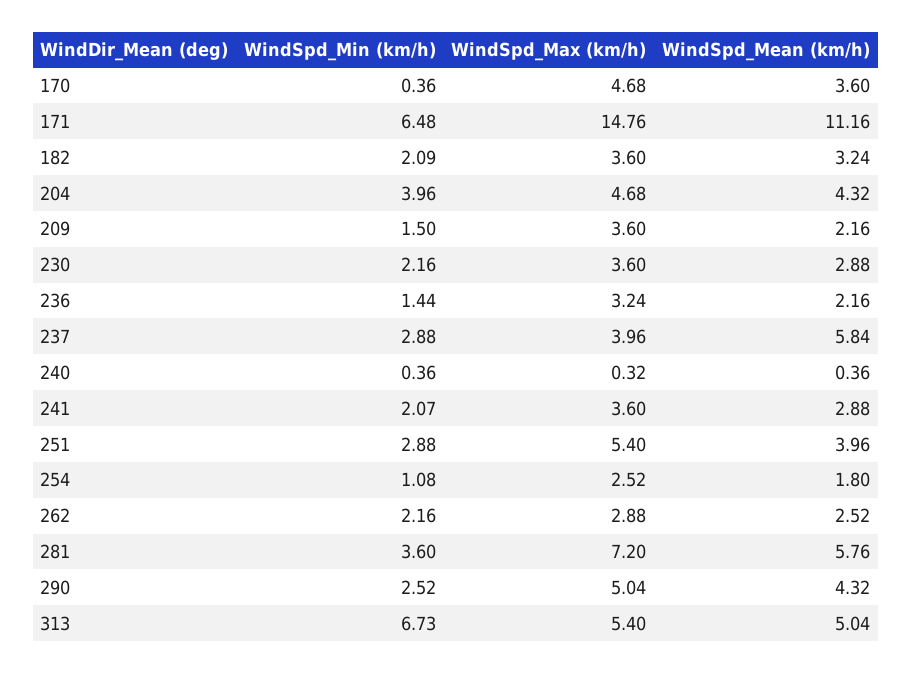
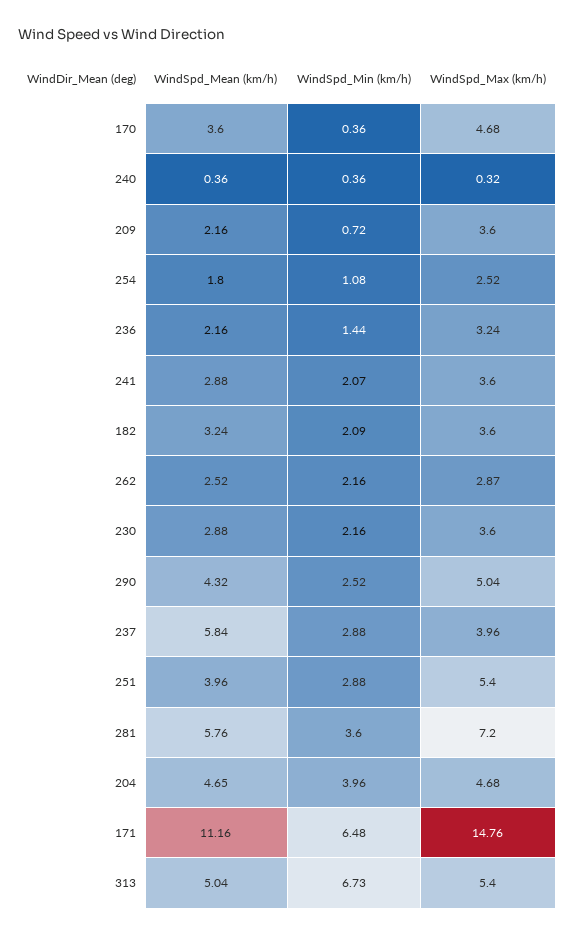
  {
    "WindSpd_Min (km/h)": {
      "170": 0.36,
      "171": 6.48,
      "182": 2.09,
      "204": 3.96,
-     "209": 1.5,
+     "209": 0.72,
      "230": 2.16,
      "236": 1.44,
      "237": 2.88,
      "240": 0.36,
      "241": 2.07,
      "251": 2.88,
      "254": 1.08,
      "262": 2.16,
      "281": 3.6,
      "290": 2.52,
      "313": 6.73
    },
    "WindSpd_Max (km/h)": {
      "170": 4.68,
      "171": 14.76,
      "182": 3.6,
      "204": 4.68,
      "209": 3.6,
      "230": 3.6,
      "236": 3.24,
      "237": 3.96,
      "240": 0.32,
      "241": 3.6,
      "251": 5.4,
      "254": 2.52,
-     "262": 2.88,
+     "262": 2.87,
      "281": 7.2,
      "290": 5.04,
      "313": 5.4
    },
    "WindSpd_Mean (km/h)": {
      "170": 3.6,
      "171": 11.16,
      "182": 3.24,
-     "204": 4.32,
+     "204": 4.65,
      "209": 2.16,
      "230": 2.88,
      "236": 2.16,
      "237": 5.84,
      "240": 0.36,
      "241": 2.88,
      "251": 3.96,
      "254": 1.8,
      "262": 2.52,
      "281": 5.76,
      "290": 4.32,
      "313": 5.04
    }
  }

